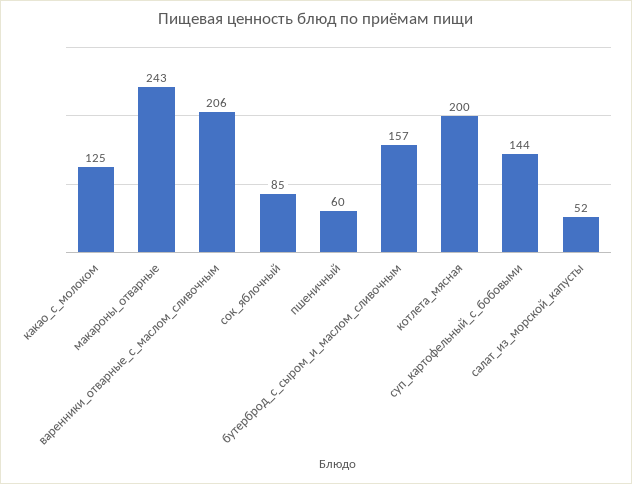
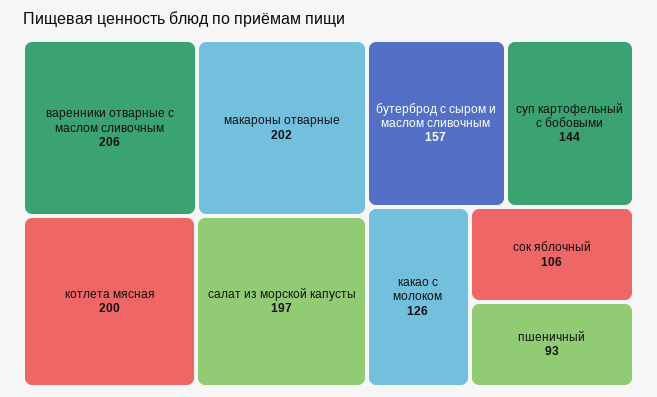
  {
-   "какао_с_молоком": 125,
+   "какао_с_молоком": 126,
-   "макароны_отварные": 243,
+   "макароны_отварные": 202,
    "варенники_отварные_с_маслом_сливочным": 206,
-   "сок_яблочный": 85,
+   "сок_яблочный": 106,
-   "пшеничный": 60,
+   "пшеничный": 93,
    "бутерброд_с_сыром_и_маслом_сливочным": 157,
    "котлета_мясная": 200,
    "суп_картофельный_с_бобовыми": 144,
-   "салат_из_морской_капусты": 52
+   "салат_из_морской_капусты": 197
  }

